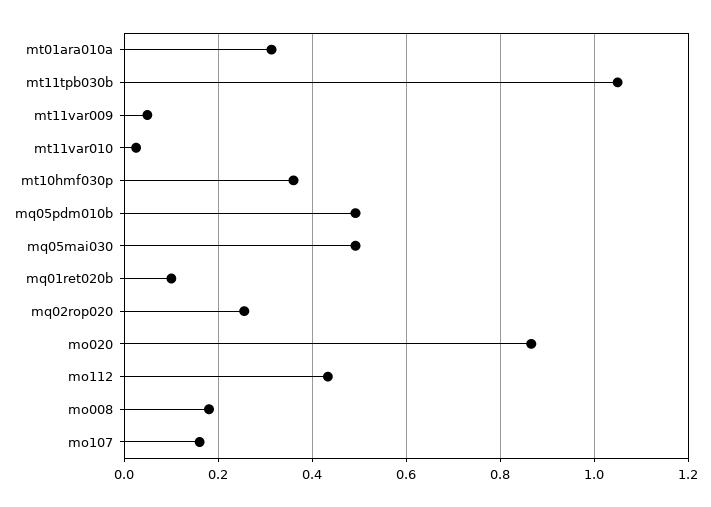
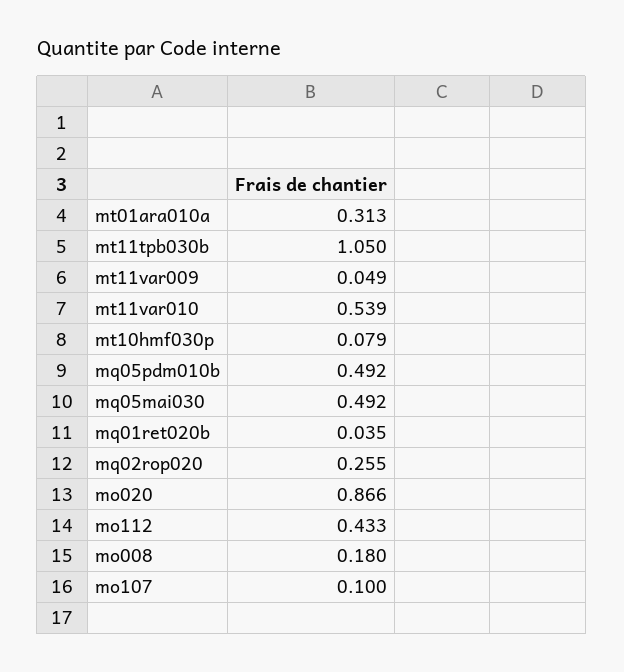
  {
    "mt01ara010a": 0.313,
    "mt11tpb030b": 1.05,
    "mt11var009": 0.049,
-   "mt11var010": 0.02,
+   "mt11var010": 0.539,
-   "mt10hmf030p": 0.36,
+   "mt10hmf030p": 0.079,
    "mq05pdm010b": 0.492,
    "mq05mai030": 0.492,
-   "mq01ret020b": 0.1,
+   "mq01ret020b": 0.035,
    "mq02rop020": 0.255,
    "mo020": 0.866,
    "mo112": 0.433,
    "mo008": 0.18,
-   "mo107": 0.16
+   "mo107": 0.1
  }

